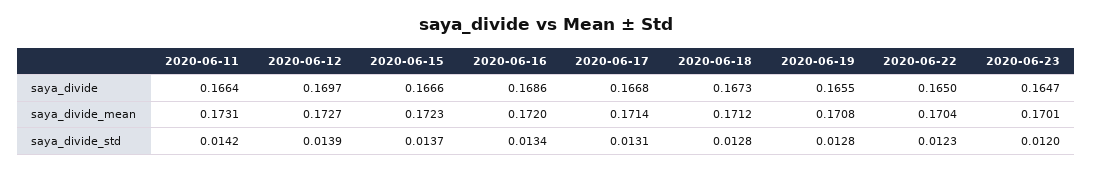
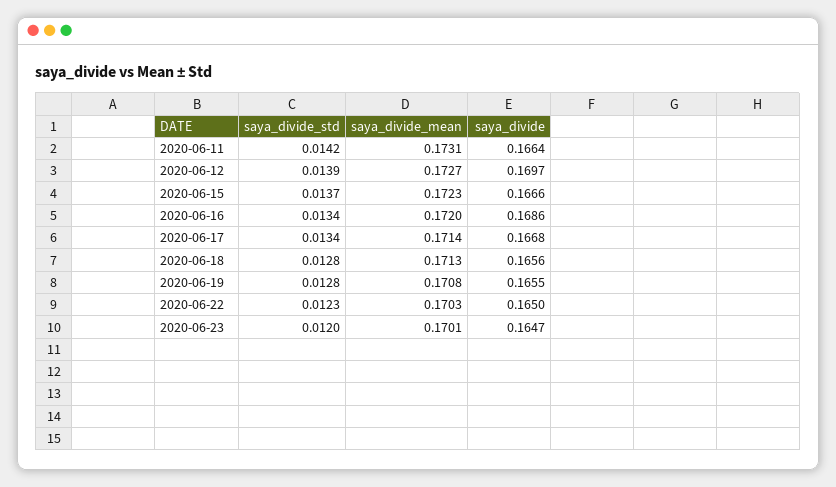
  {
    "2020-06-11": {
      "saya_divide": 0.1664,
      "saya_divide_mean": 0.1731,
      "saya_divide_std": 0.0142
    },
    "2020-06-12": {
      "saya_divide": 0.1697,
      "saya_divide_mean": 0.1727,
      "saya_divide_std": 0.0139
    },
    "2020-06-15": {
      "saya_divide": 0.1666,
      "saya_divide_mean": 0.1723,
      "saya_divide_std": 0.0137
    },
    "2020-06-16": {
      "saya_divide": 0.1686,
      "saya_divide_mean": 0.172,
      "saya_divide_std": 0.0134
    },
    "2020-06-17": {
      "saya_divide": 0.1668,
      "saya_divide_mean": 0.1714,
-     "saya_divide_std": 0.0131
+     "saya_divide_std": 0.0134
    },
    "2020-06-18": {
-     "saya_divide": 0.1673,
+     "saya_divide": 0.1656,
-     "saya_divide_mean": 0.1712,
+     "saya_divide_mean": 0.1713,
      "saya_divide_std": 0.0128
    },
    "2020-06-19": {
      "saya_divide": 0.1655,
      "saya_divide_mean": 0.1708,
      "saya_divide_std": 0.0128
    },
    "2020-06-22": {
      "saya_divide": 0.165,
-     "saya_divide_mean": 0.1704,
+     "saya_divide_mean": 0.1703,
      "saya_divide_std": 0.0123
    },
    "2020-06-23": {
      "saya_divide": 0.1647,
      "saya_divide_mean": 0.1701,
      "saya_divide_std": 0.012
    }
  }

